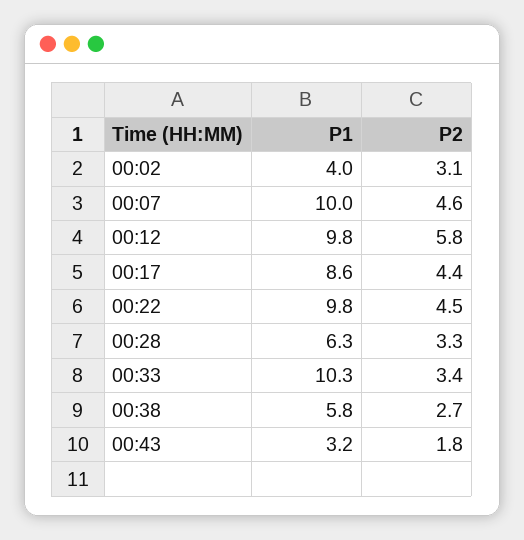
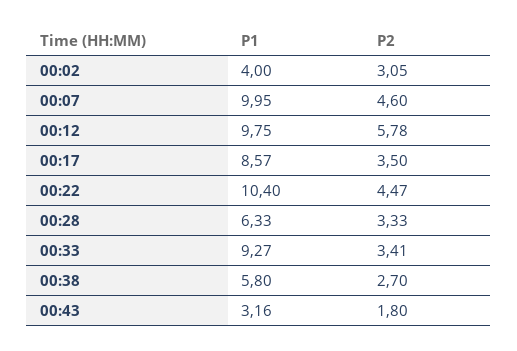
  {
    "P1": {
      "00:02": 4,
      "00:07": 9.95,
      "00:12": 9.75,
      "00:17": 8.57,
-     "00:22": 9.8,
+     "00:22": 10.4,
      "00:28": 6.33,
-     "00:33": 10.3,
+     "00:33": 9.27,
      "00:38": 5.8,
      "00:43": 3.16
    },
    "P2": {
      "00:02": 3.05,
      "00:07": 4.6,
      "00:12": 5.78,
-     "00:17": 4.4,
+     "00:17": 3.5,
      "00:22": 4.47,
      "00:28": 3.33,
      "00:33": 3.41,
      "00:38": 2.7,
      "00:43": 1.8
    }
  }

